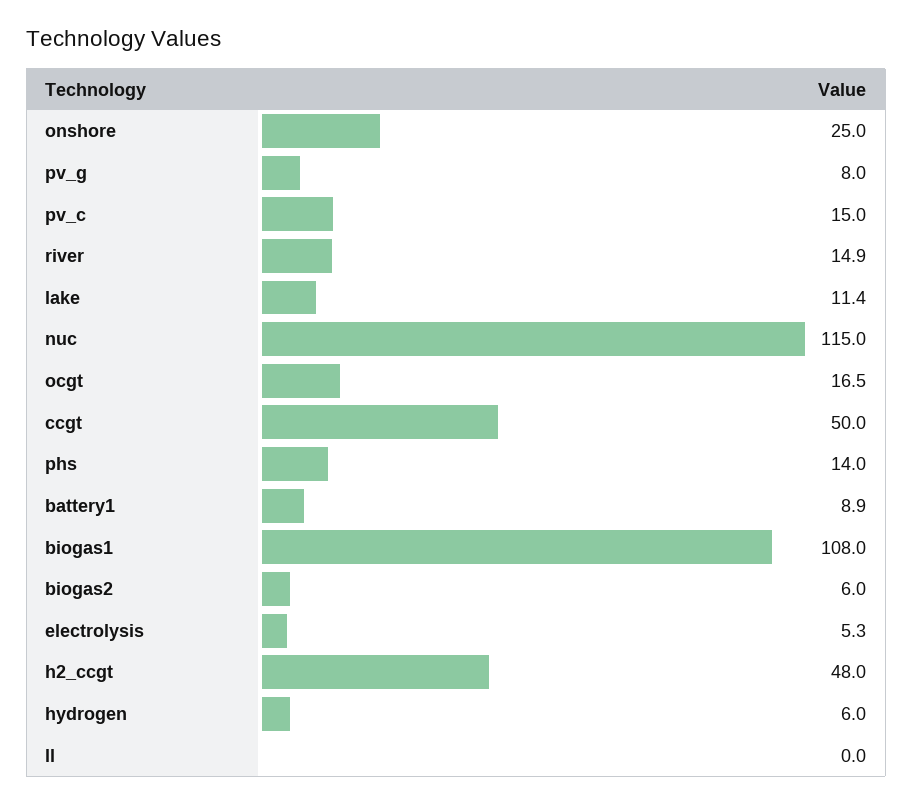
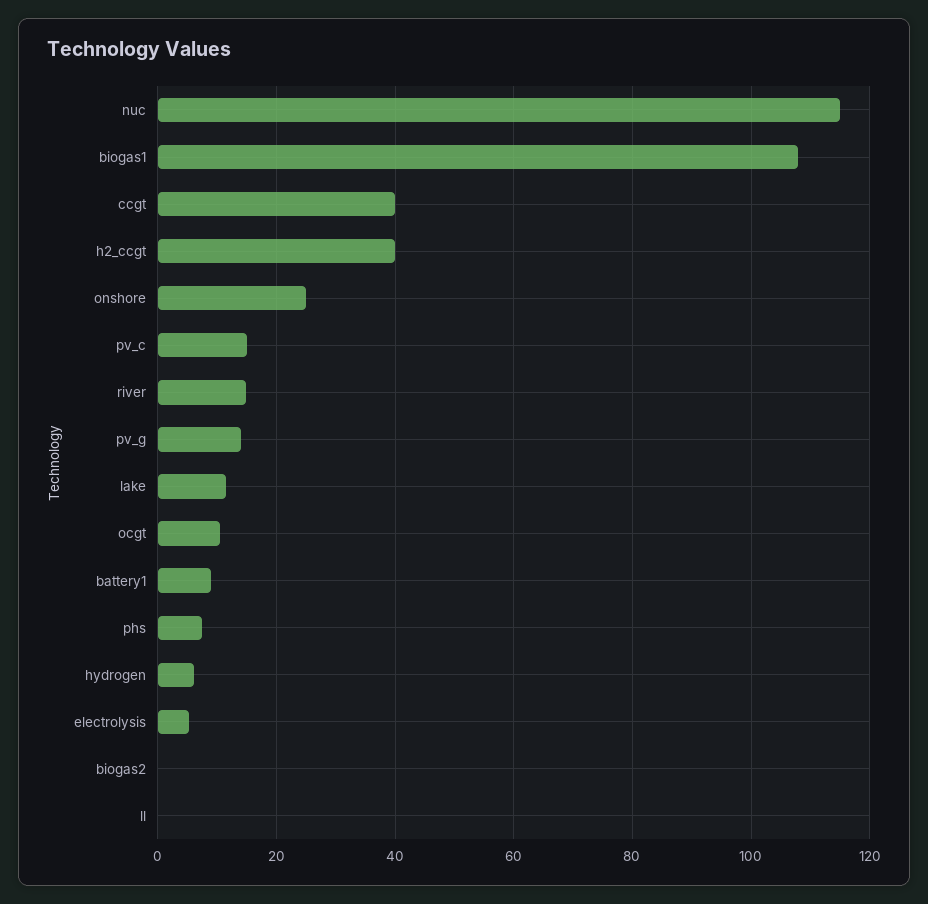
  {
    "onshore": 25,
-   "pv_g": 8,
+   "pv_g": 14,
    "pv_c": 15,
    "river": 14.9,
    "lake": 11.4,
    "nuc": 115,
-   "ocgt": 16.5,
+   "ocgt": 10,
-   "ccgt": 50,
+   "ccgt": 40,
-   "phs": 14,
+   "phs": 8,
    "battery1": 8.9,
    "biogas1": 108,
-   "biogas2": 6,
+   "biogas2": 0,
    "electrolysis": 5.3,
-   "h2_ccgt": 48,
+   "h2_ccgt": 40,
    "hydrogen": 6,
    "ll": 0
  }

